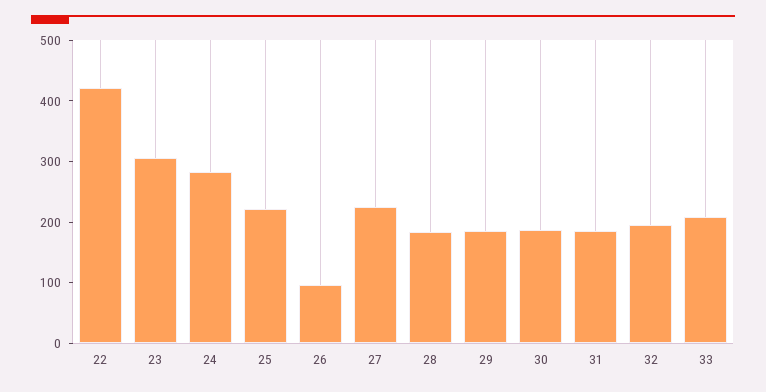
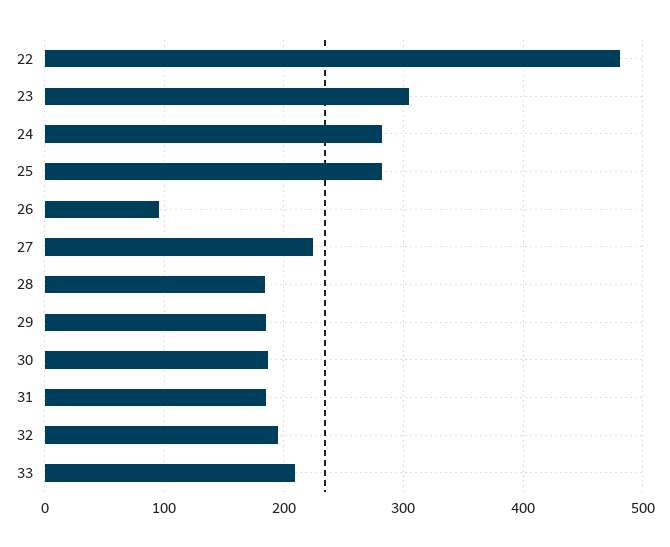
  {
-   "22": 420,
+   "22": 480,
    "23": 310,
    "24": 280,
-   "25": 220,
+   "25": 280,
    "26": 100,
    "27": 220,
    "28": 180,
    "29": 190,
    "30": 190,
    "31": 190,
    "32": 200,
    "33": 210
  }

